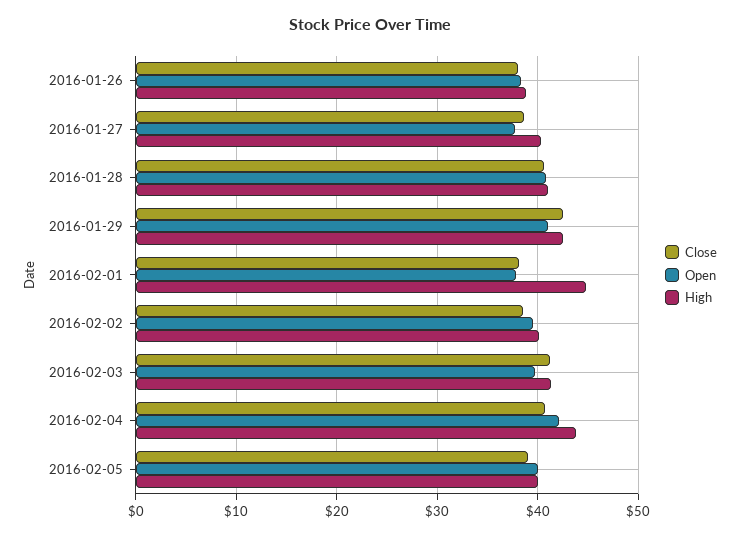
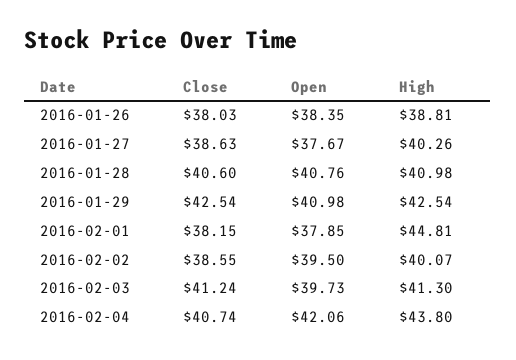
  {
    "Close": {
      "2016-01-26": 38.03,
      "2016-01-27": 38.63,
      "2016-01-28": 40.6,
      "2016-01-29": 42.54,
      "2016-02-01": 38.15,
      "2016-02-02": 38.55,
      "2016-02-03": 41.24,
-     "2016-02-04": 40.74,
+     "2016-02-04": 40.74
-     "2016-02-05": 39
    },
    "Open": {
      "2016-01-26": 38.35,
      "2016-01-27": 37.67,
      "2016-01-28": 40.76,
      "2016-01-29": 40.98,
      "2016-02-01": 37.85,
      "2016-02-02": 39.5,
      "2016-02-03": 39.73,
-     "2016-02-04": 42.06,
+     "2016-02-04": 42.06
-     "2016-02-05": 40
    },
    "High": {
      "2016-01-26": 38.81,
      "2016-01-27": 40.26,
      "2016-01-28": 40.98,
      "2016-01-29": 42.54,
      "2016-02-01": 44.81,
      "2016-02-02": 40.07,
      "2016-02-03": 41.3,
-     "2016-02-04": 43.8,
+     "2016-02-04": 43.8
-     "2016-02-05": 40
    }
  }

